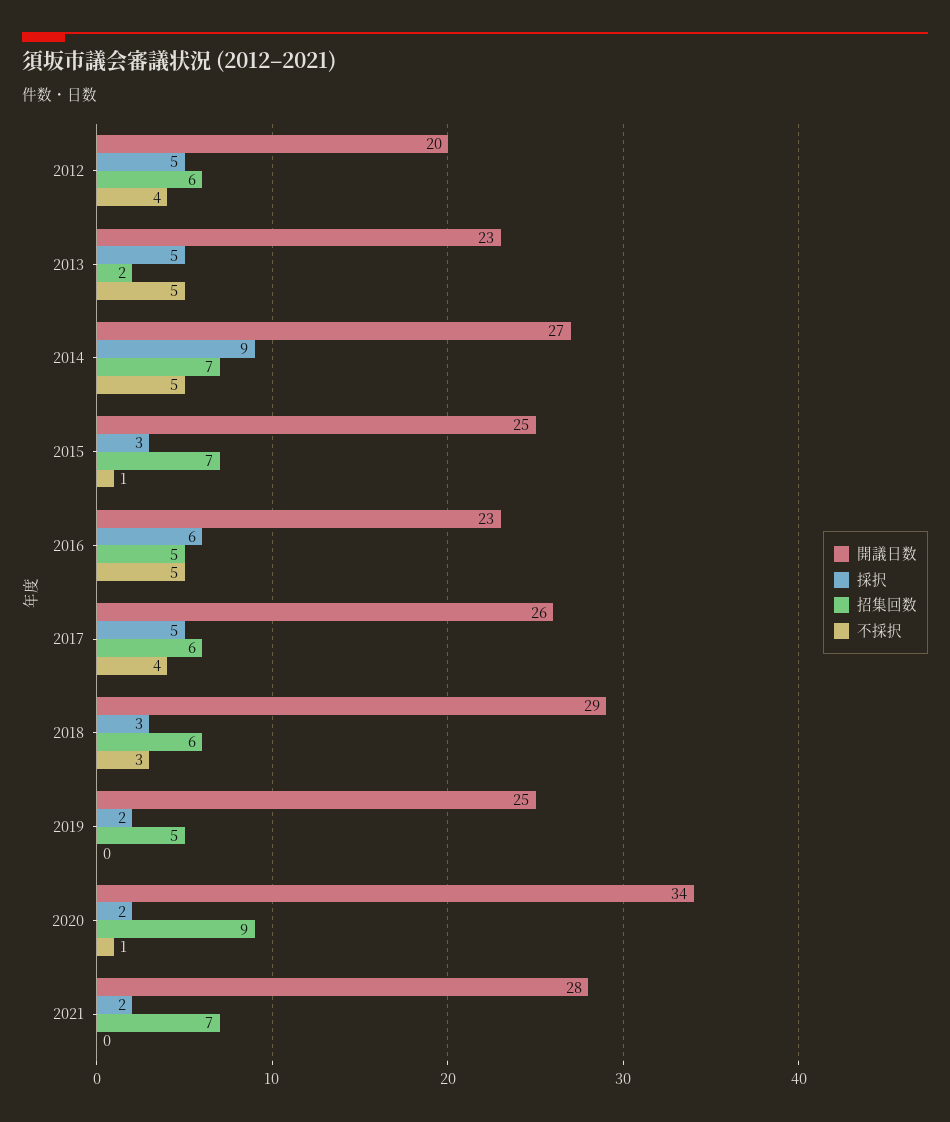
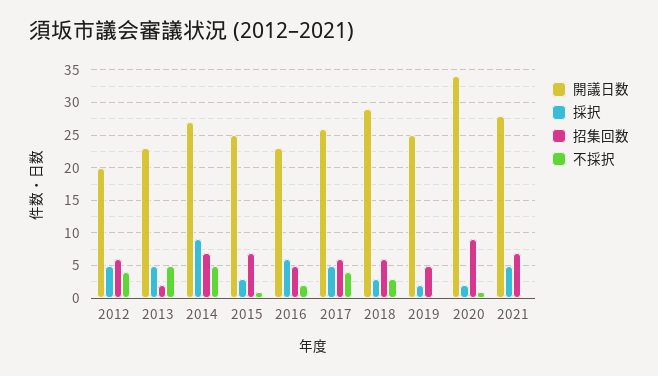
  {
    "開議日数": {
      "2012": 20,
      "2013": 23,
      "2014": 27,
      "2015": 25,
      "2016": 23,
      "2017": 26,
      "2018": 29,
      "2019": 25,
      "2020": 34,
      "2021": 28
    },
    "採択": {
      "2012": 5,
      "2013": 5,
      "2014": 9,
      "2015": 3,
      "2016": 6,
      "2017": 5,
      "2018": 3,
      "2019": 2,
      "2020": 2,
-     "2021": 2
+     "2021": 5
    },
    "招集回数": {
      "2012": 6,
      "2013": 2,
      "2014": 7,
      "2015": 7,
      "2016": 5,
      "2017": 6,
      "2018": 6,
      "2019": 5,
      "2020": 9,
      "2021": 7
    },
    "不採択": {
      "2012": 4,
      "2013": 5,
      "2014": 5,
      "2015": 1,
-     "2016": 5,
+     "2016": 2,
      "2017": 4,
      "2018": 3,
      "2019": 0,
      "2020": 1,
      "2021": 0
    }
  }

